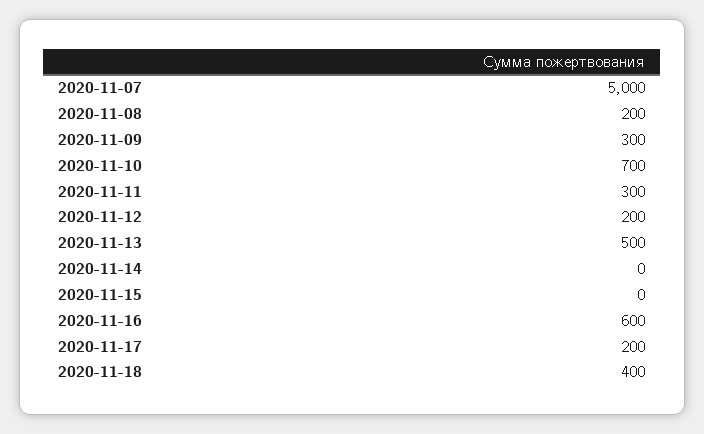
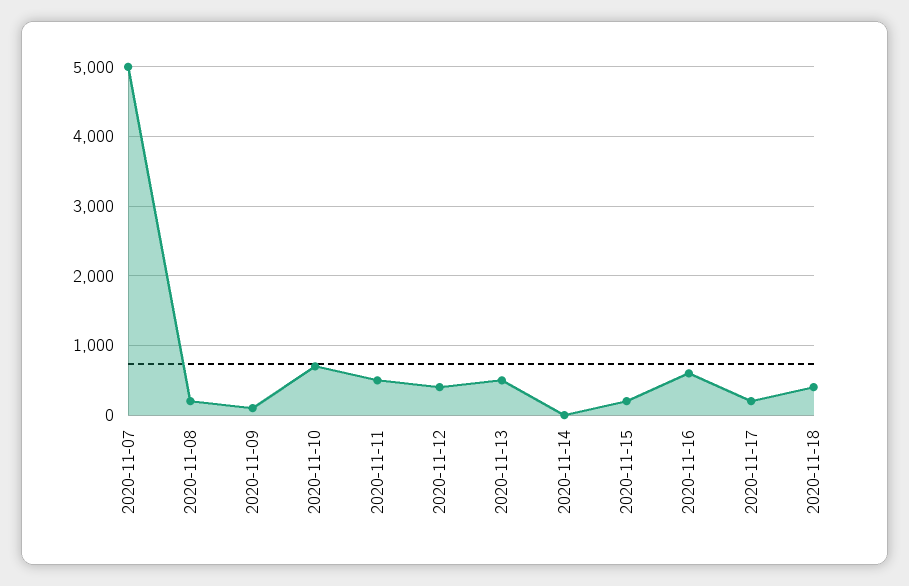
  {
    "2020-11-07": 5000,
    "2020-11-08": 200,
-   "2020-11-09": 300,
+   "2020-11-09": 100,
    "2020-11-10": 700,
-   "2020-11-11": 300,
+   "2020-11-11": 500,
-   "2020-11-12": 200,
+   "2020-11-12": 400,
    "2020-11-13": 500,
    "2020-11-14": 0,
-   "2020-11-15": 0,
+   "2020-11-15": 200,
    "2020-11-16": 600,
    "2020-11-17": 200,
    "2020-11-18": 400
  }

